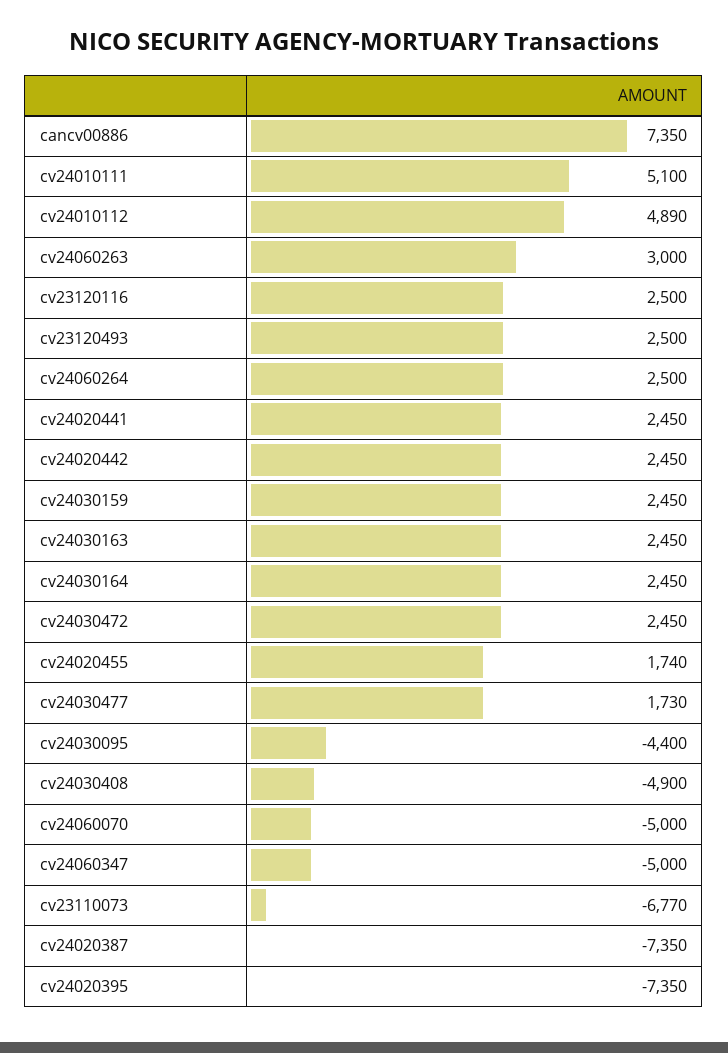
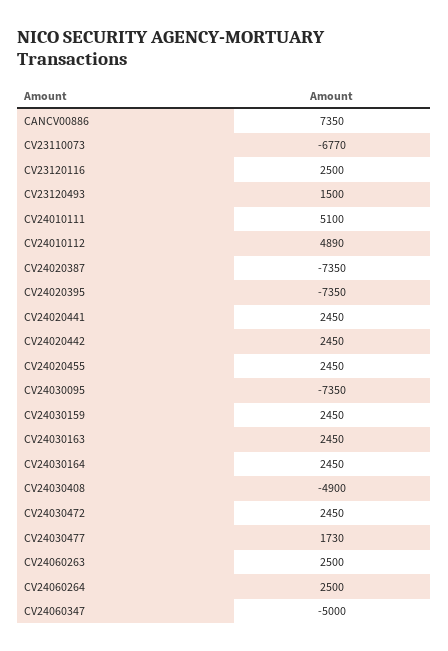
  {
    "cancv00886": 7350,
    "cv24010111": 5100,
    "cv24010112": 4890,
-   "cv24060263": 3000,
+   "cv24060263": 2500,
    "cv23120116": 2500,
-   "cv23120493": 2500,
+   "cv23120493": 1500,
    "cv24060264": 2500,
    "cv24020441": 2450,
    "cv24020442": 2450,
    "cv24030159": 2450,
    "cv24030163": 2450,
    "cv24030164": 2450,
    "cv24030472": 2450,
-   "cv24020455": 1740,
+   "cv24020455": 2450,
    "cv24030477": 1730,
-   "cv24030095": -4400,
+   "cv24030095": -7350,
    "cv24030408": -4900,
-   "cv24060070": -5000,
    "cv24060347": -5000,
    "cv23110073": -6770,
    "cv24020387": -7350,
    "cv24020395": -7350
  }

